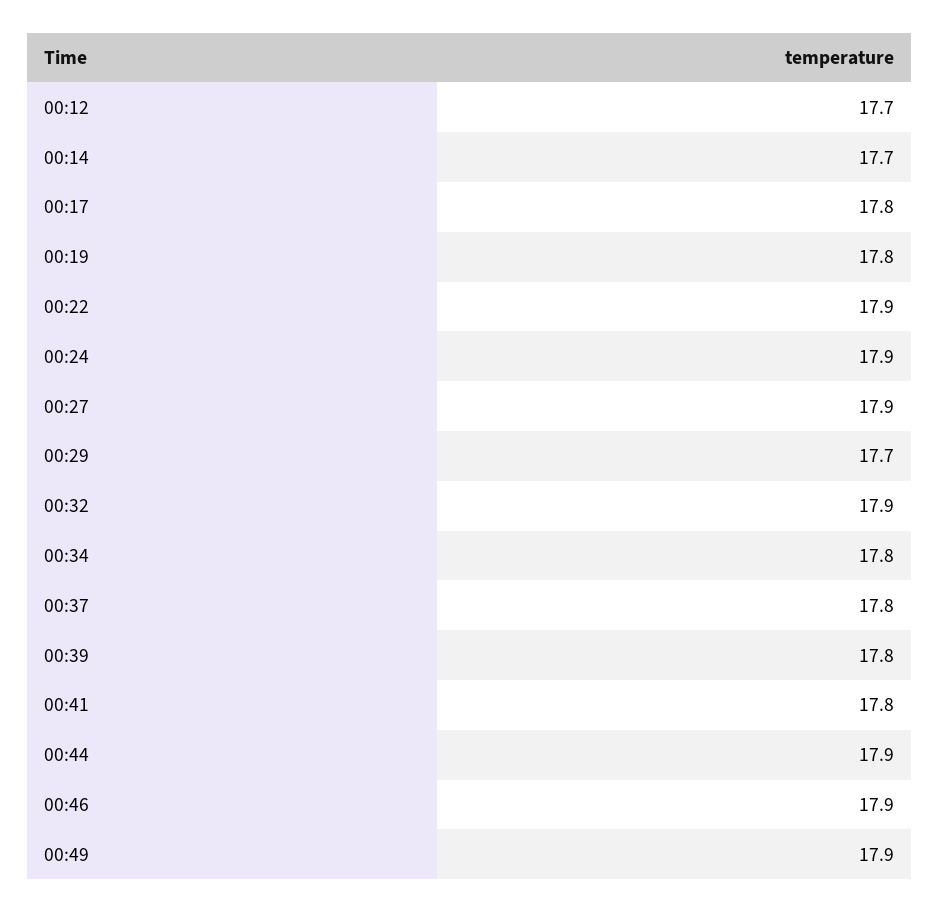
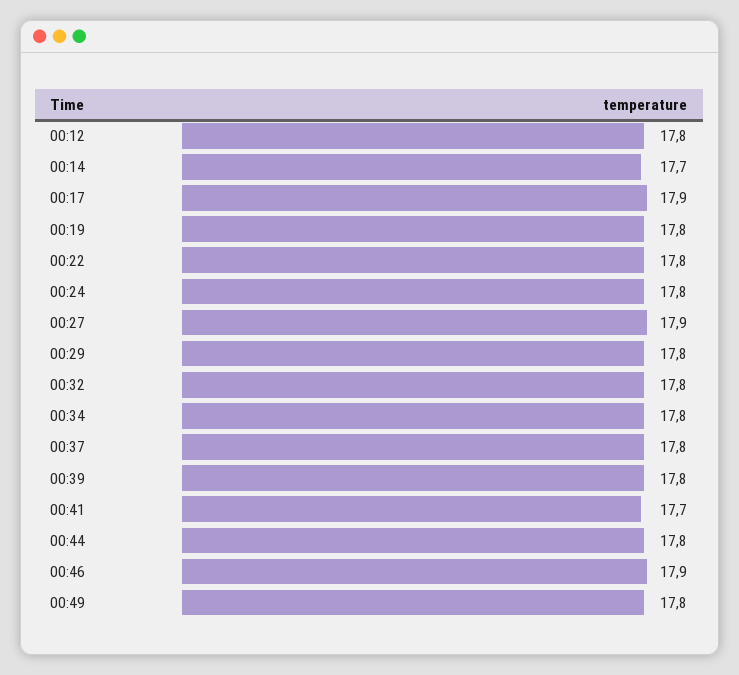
  {
-   "00:12": 17.7,
+   "00:12": 17.8,
    "00:14": 17.7,
-   "00:17": 17.8,
+   "00:17": 17.9,
    "00:19": 17.8,
-   "00:22": 17.9,
+   "00:22": 17.8,
-   "00:24": 17.9,
+   "00:24": 17.8,
    "00:27": 17.9,
-   "00:29": 17.7,
+   "00:29": 17.8,
-   "00:32": 17.9,
+   "00:32": 17.8,
    "00:34": 17.8,
    "00:37": 17.8,
    "00:39": 17.8,
-   "00:41": 17.8,
+   "00:41": 17.7,
-   "00:44": 17.9,
+   "00:44": 17.8,
    "00:46": 17.9,
-   "00:49": 17.9
+   "00:49": 17.8
  }

